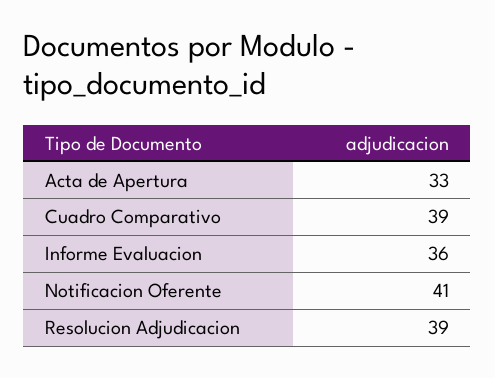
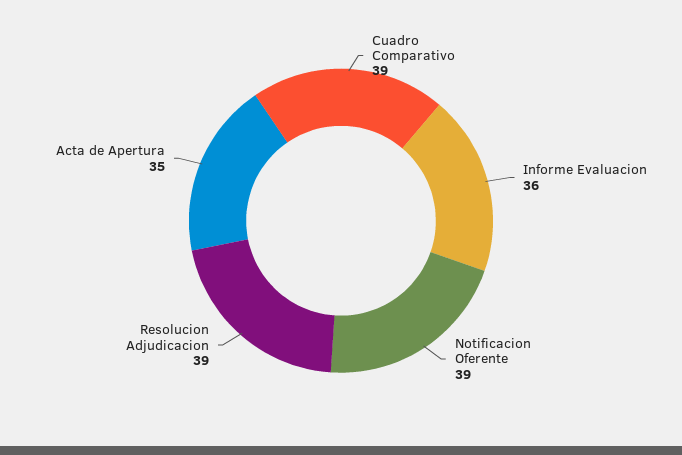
  {
-   "Acta de Apertura": 33,
+   "Acta de Apertura": 35,
    "Cuadro Comparativo": 39,
    "Informe Evaluacion": 36,
-   "Notificacion Oferente": 41,
+   "Notificacion Oferente": 39,
    "Resolucion Adjudicacion": 39
  }

